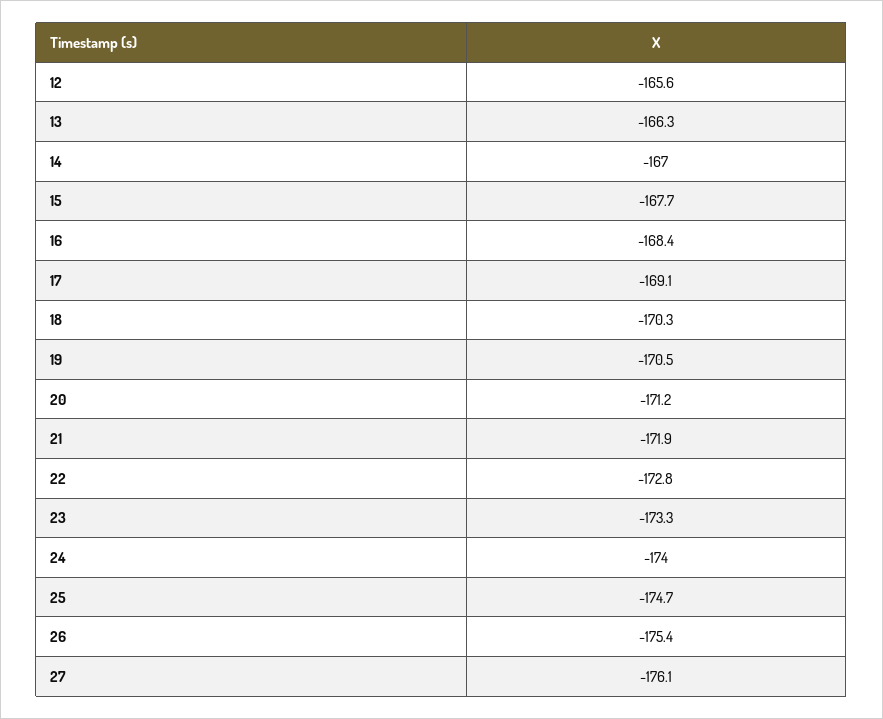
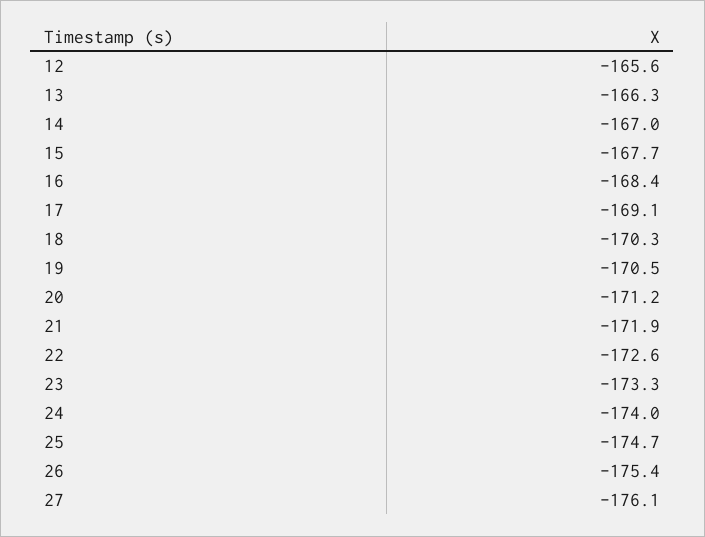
  {
    "12": -165.6,
    "13": -166.3,
    "14": -167,
    "15": -167.7,
    "16": -168.4,
    "17": -169.1,
    "18": -170.3,
    "19": -170.5,
    "20": -171.2,
    "21": -171.9,
-   "22": -172.8,
+   "22": -172.6,
    "23": -173.3,
    "24": -174,
    "25": -174.7,
    "26": -175.4,
    "27": -176.1
  }

